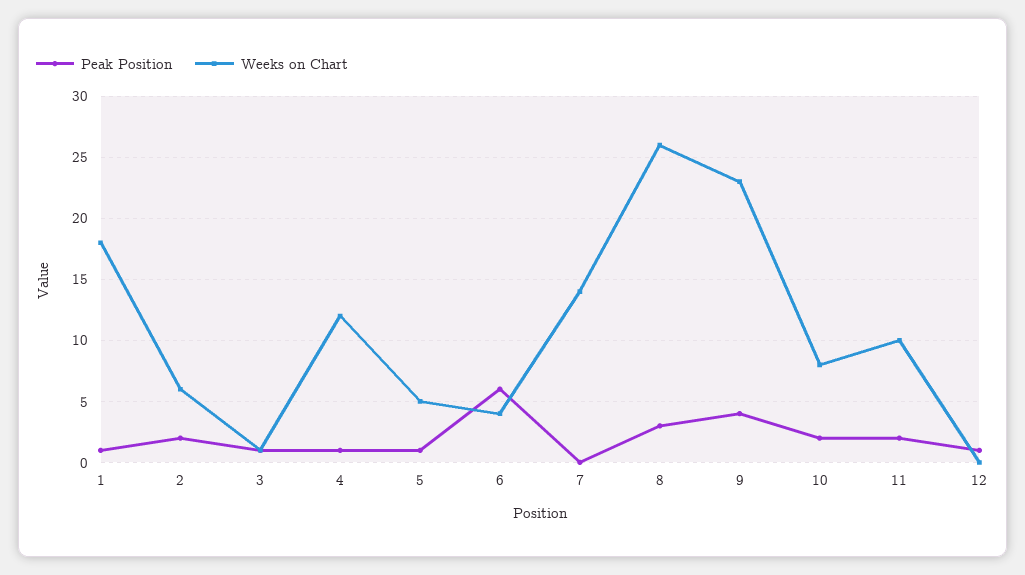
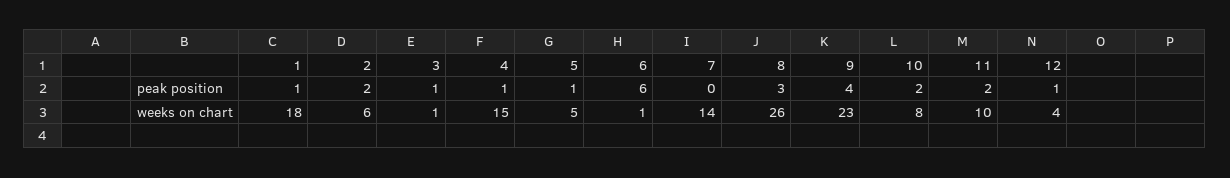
  {
    "Peak Position": {
      "1": 1,
      "2": 2,
      "3": 1,
      "4": 1,
      "5": 1,
      "6": 6,
      "7": 0,
      "8": 3,
      "9": 4,
      "10": 2,
      "11": 2,
      "12": 1
    },
    "Weeks on Chart": {
      "1": 18,
      "2": 6,
      "3": 1,
-     "4": 12,
+     "4": 15,
      "5": 5,
-     "6": 4,
+     "6": 1,
      "7": 14,
      "8": 26,
      "9": 23,
      "10": 8,
      "11": 10,
-     "12": 0
+     "12": 4
    }
  }

